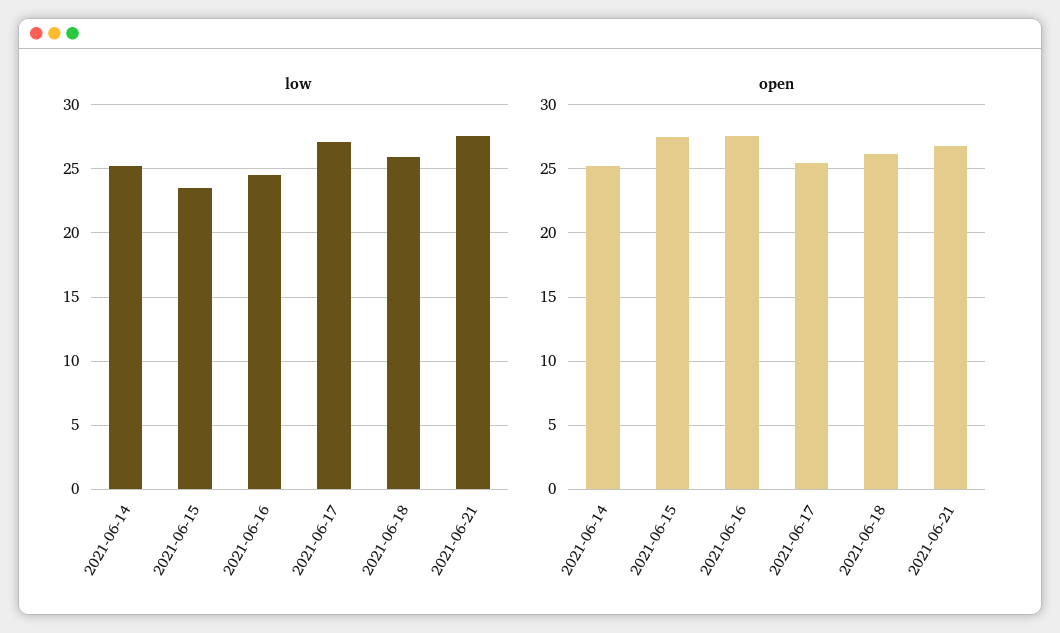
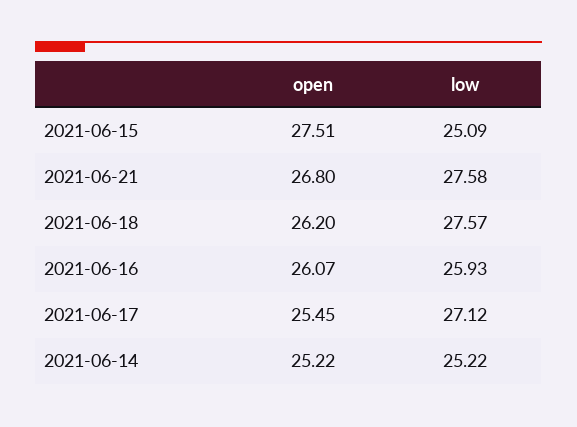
  {
    "low": {
      "2021-06-14": 25.22,
-     "2021-06-15": 23.5,
+     "2021-06-15": 25.09,
-     "2021-06-16": 24.5,
+     "2021-06-16": 25.93,
      "2021-06-17": 27.12,
-     "2021-06-18": 26,
+     "2021-06-18": 27.57,
      "2021-06-21": 27.58
    },
    "open": {
      "2021-06-14": 25.22,
      "2021-06-15": 27.51,
-     "2021-06-16": 27.5,
+     "2021-06-16": 26.07,
      "2021-06-17": 25.45,
      "2021-06-18": 26.2,
      "2021-06-21": 26.8
    }
  }

